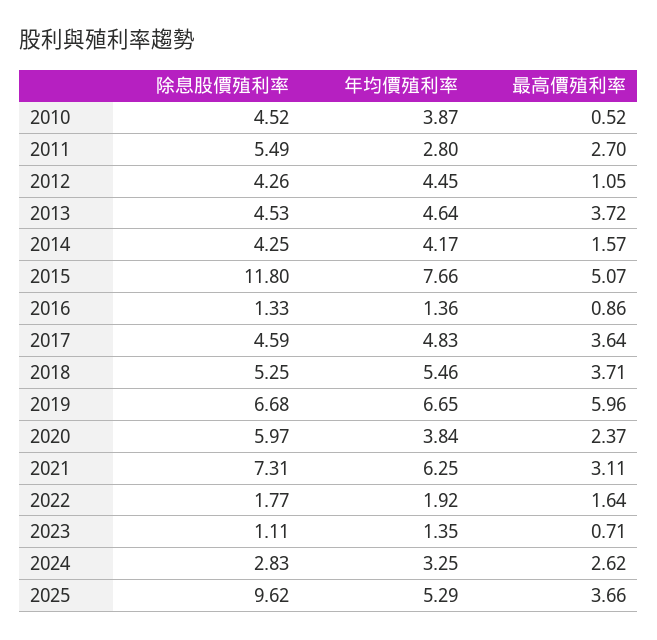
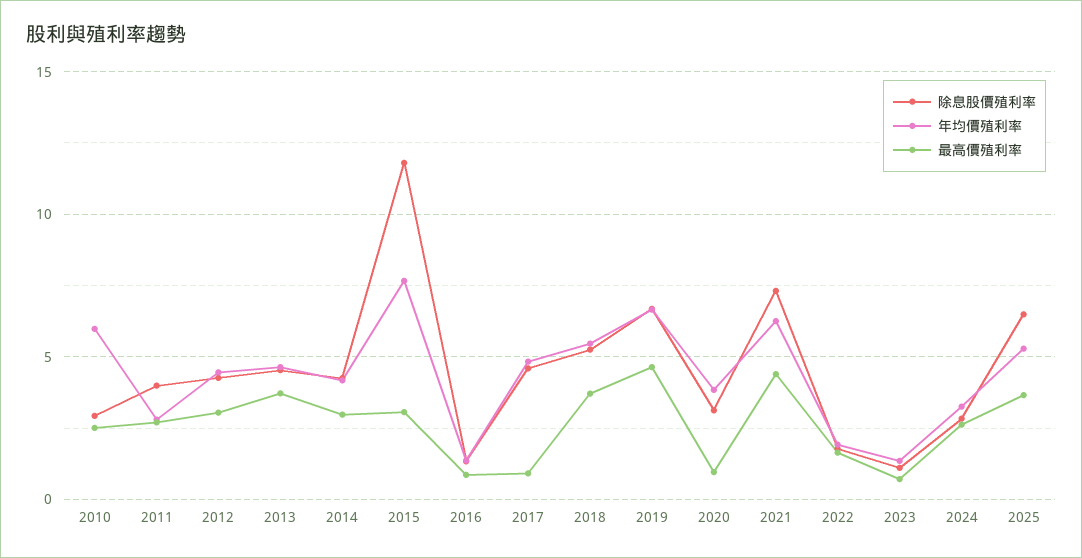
  {
    "除息股價殖利率": {
-     "2010": 4.52,
+     "2010": 3,
-     "2011": 5.49,
+     "2011": 4,
      "2012": 4.26,
      "2013": 4.53,
      "2014": 4.25,
      "2015": 11.8,
      "2016": 1.33,
      "2017": 4.59,
      "2018": 5.25,
      "2019": 6.68,
-     "2020": 5.97,
+     "2020": 3,
      "2021": 7.31,
      "2022": 1.77,
      "2023": 1.11,
      "2024": 2.83,
-     "2025": 9.62
+     "2025": 6.5
    },
    "年均價殖利率": {
-     "2010": 3.87,
+     "2010": 6,
      "2011": 2.8,
      "2012": 4.45,
      "2013": 4.64,
      "2014": 4.17,
      "2015": 7.66,
      "2016": 1.36,
      "2017": 4.83,
      "2018": 5.46,
      "2019": 6.65,
      "2020": 3.84,
      "2021": 6.25,
      "2022": 1.92,
      "2023": 1.35,
      "2024": 3.25,
      "2025": 5.29
    },
    "最高價殖利率": {
-     "2010": 0.52,
+     "2010": 2.5,
      "2011": 2.7,
-     "2012": 1.05,
+     "2012": 3,
      "2013": 3.72,
-     "2014": 1.57,
+     "2014": 3,
-     "2015": 5.07,
+     "2015": 3,
      "2016": 0.86,
-     "2017": 3.64,
+     "2017": 1,
      "2018": 3.71,
-     "2019": 5.96,
+     "2019": 4.5,
-     "2020": 2.37,
+     "2020": 1,
-     "2021": 3.11,
+     "2021": 4.5,
      "2022": 1.64,
      "2023": 0.71,
      "2024": 2.62,
      "2025": 3.66
    }
  }

